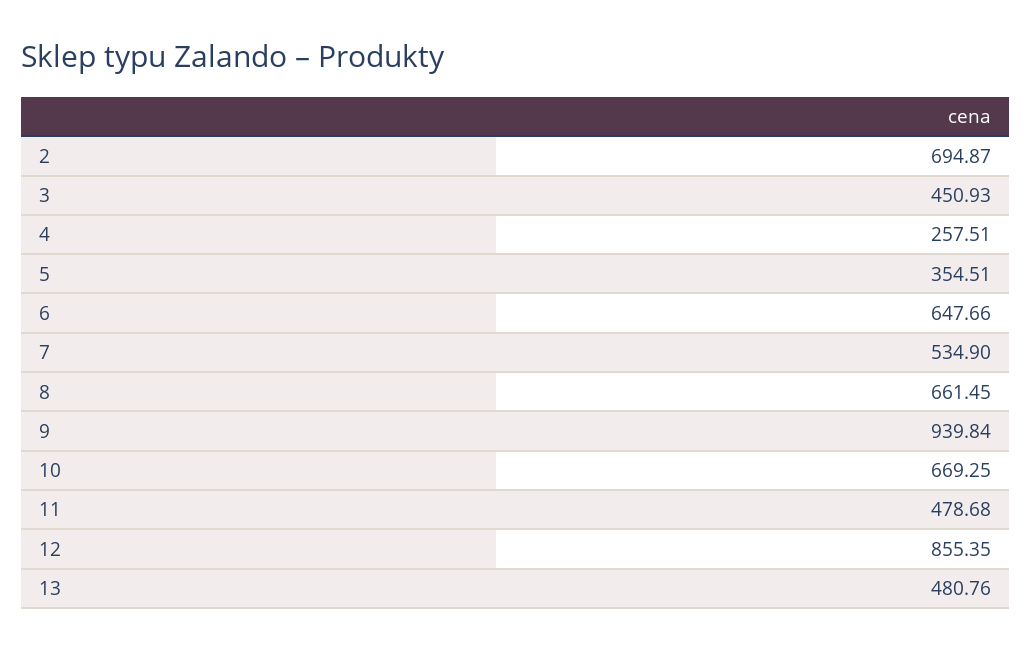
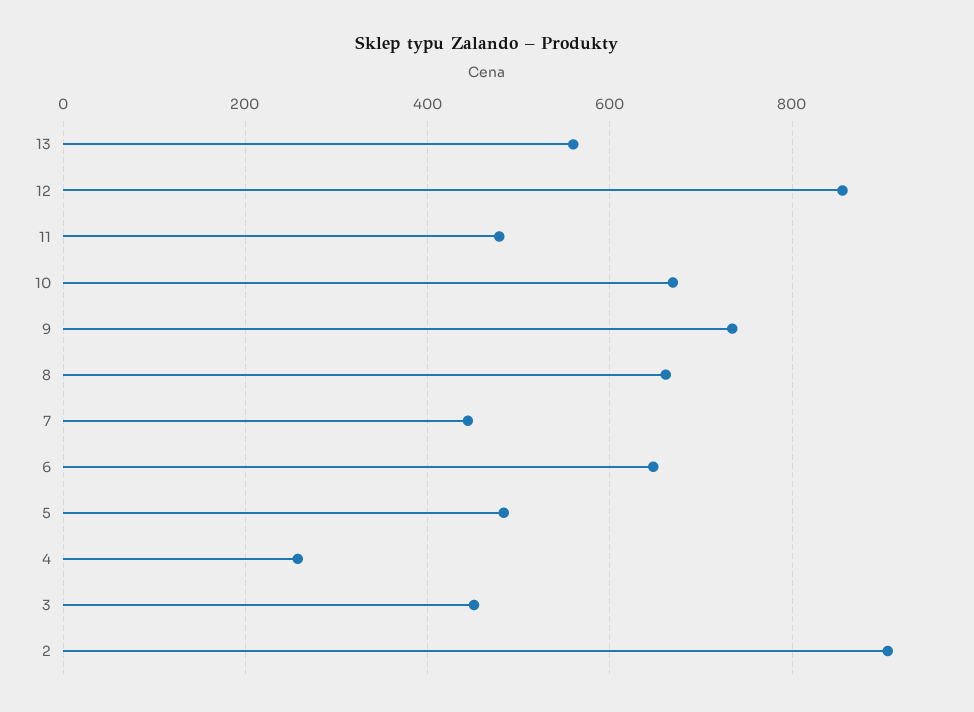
  {
-   "2": 694.87,
+   "2": 900,
    "3": 450.93,
    "4": 257.51,
-   "5": 354.51,
+   "5": 480,
    "6": 647.66,
-   "7": 534.9,
+   "7": 440,
    "8": 661.45,
-   "9": 939.84,
+   "9": 740,
    "10": 669.25,
    "11": 478.68,
    "12": 855.35,
-   "13": 480.76
+   "13": 560
  }

